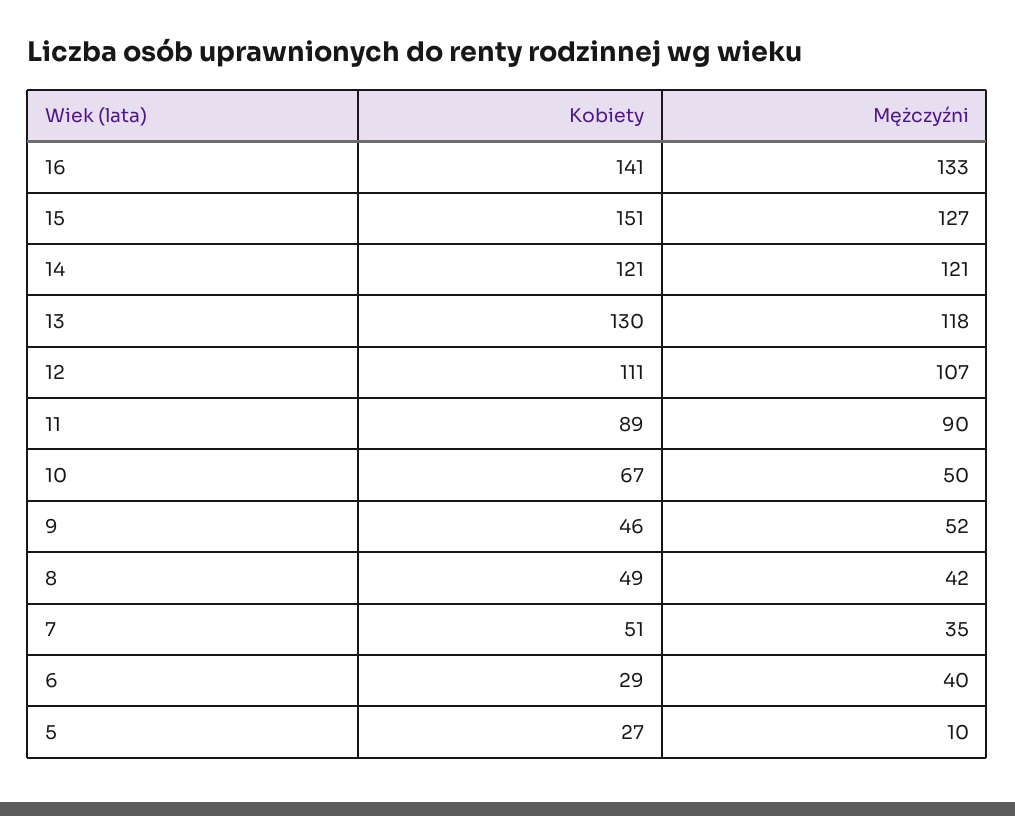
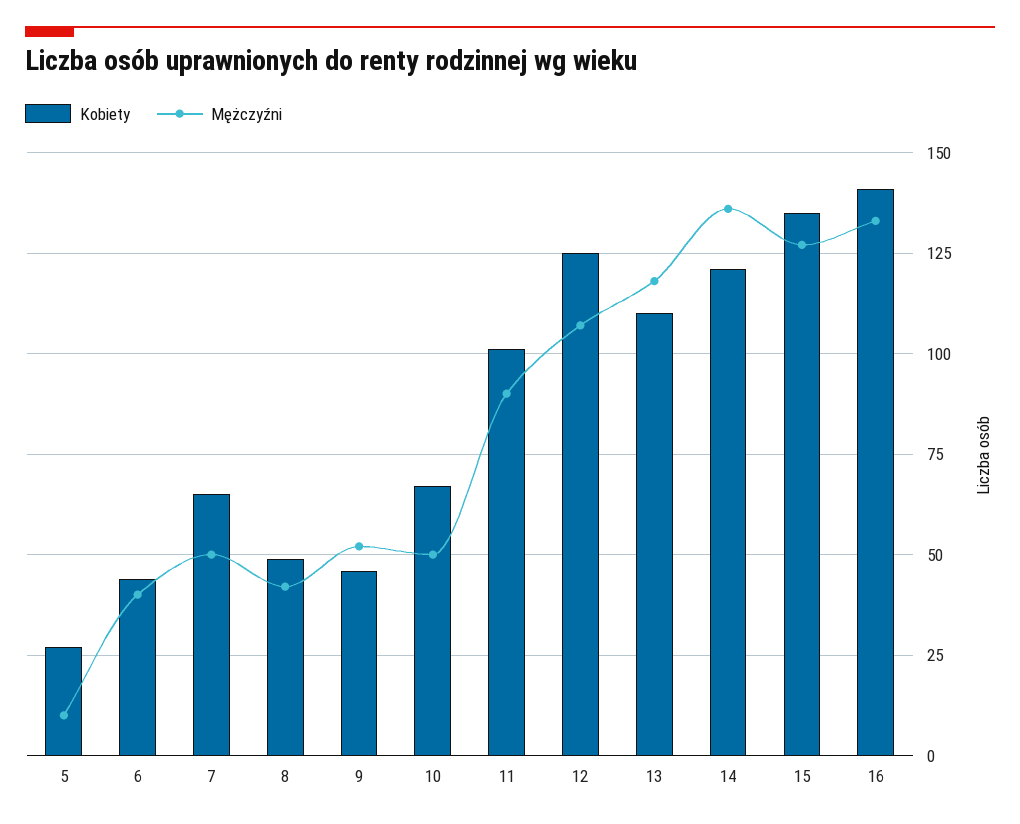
  {
    "Kobiety": {
      "16": 141,
-     "15": 151,
+     "15": 135,
      "14": 121,
-     "13": 130,
+     "13": 110,
-     "12": 111,
+     "12": 125,
-     "11": 89,
+     "11": 100,
      "10": 67,
      "9": 46,
      "8": 49,
-     "7": 51,
+     "7": 65,
-     "6": 29,
+     "6": 45,
      "5": 27
    },
    "Mężczyźni": {
      "16": 133,
      "15": 127,
-     "14": 121,
+     "14": 135,
      "13": 118,
      "12": 107,
      "11": 90,
      "10": 50,
      "9": 52,
      "8": 42,
-     "7": 35,
+     "7": 50,
      "6": 40,
      "5": 10
    }
  }

